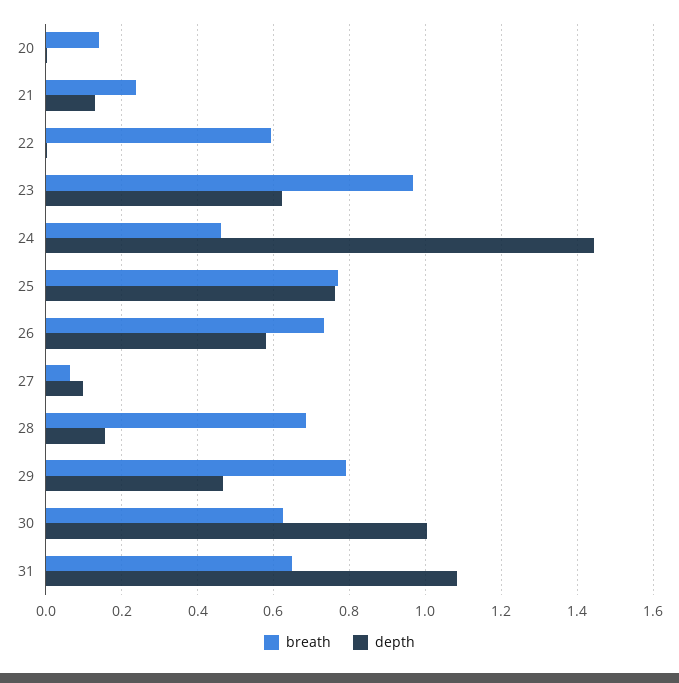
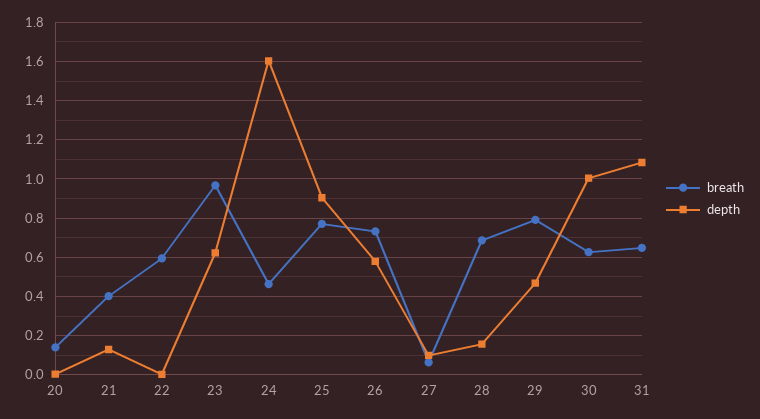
  {
    "breath": {
      "20": 0.14,
-     "21": 0.24,
+     "21": 0.4,
      "22": 0.6,
      "23": 0.96,
      "24": 0.46,
      "25": 0.78,
      "26": 0.74,
      "27": 0.06,
      "28": 0.68,
      "29": 0.8,
      "30": 0.62,
      "31": 0.64
    },
    "depth": {
      "20": 0,
      "21": 0.12,
      "22": 0,
      "23": 0.62,
-     "24": 1.44,
+     "24": 1.6,
-     "25": 0.76,
+     "25": 0.9,
      "26": 0.58,
      "27": 0.1,
      "28": 0.16,
      "29": 0.46,
      "30": 1,
      "31": 1.08
    }
  }

